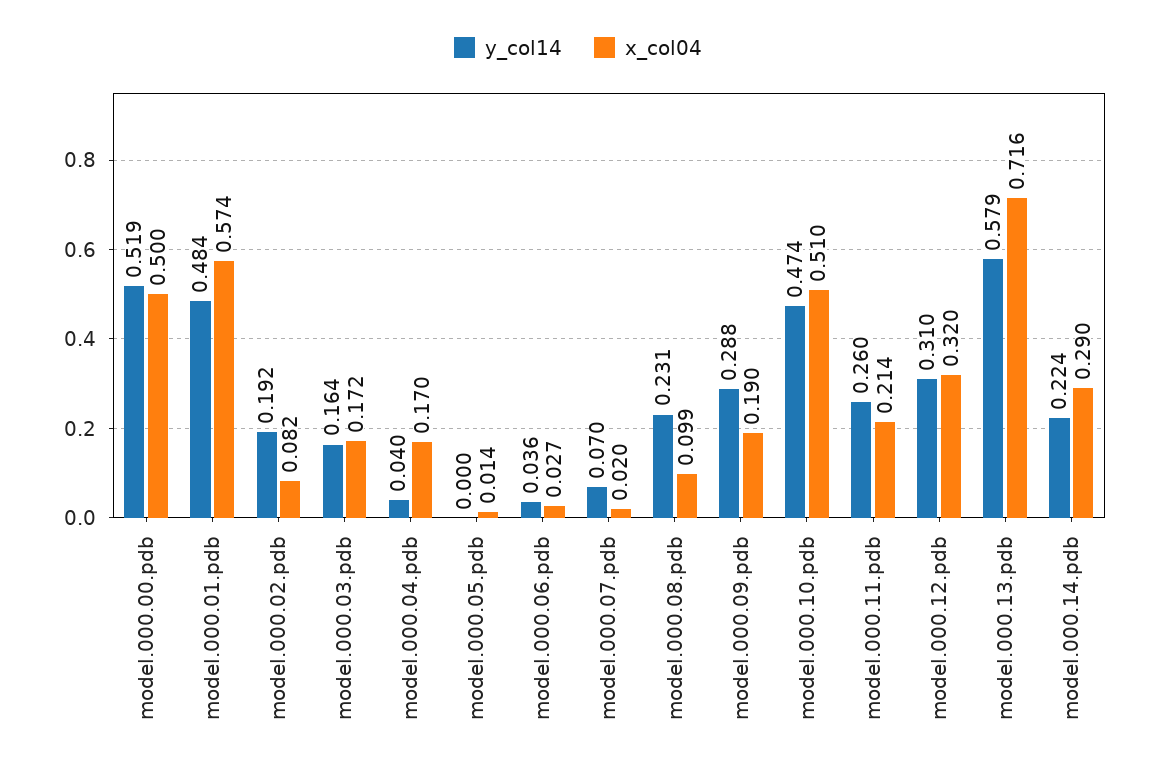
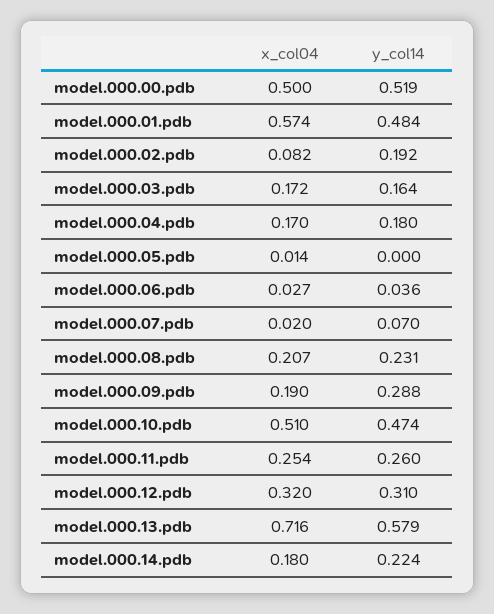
  {
    "y_col14": {
      "model.000.00.pdb": 0.519,
      "model.000.01.pdb": 0.484,
      "model.000.02.pdb": 0.192,
      "model.000.03.pdb": 0.164,
-     "model.000.04.pdb": 0.04,
+     "model.000.04.pdb": 0.18,
      "model.000.05.pdb": 0,
      "model.000.06.pdb": 0.036,
      "model.000.07.pdb": 0.07,
      "model.000.08.pdb": 0.231,
      "model.000.09.pdb": 0.288,
      "model.000.10.pdb": 0.474,
      "model.000.11.pdb": 0.26,
      "model.000.12.pdb": 0.31,
      "model.000.13.pdb": 0.579,
      "model.000.14.pdb": 0.224
    },
    "x_col04": {
      "model.000.00.pdb": 0.5,
      "model.000.01.pdb": 0.574,
      "model.000.02.pdb": 0.082,
      "model.000.03.pdb": 0.172,
      "model.000.04.pdb": 0.17,
      "model.000.05.pdb": 0.014,
      "model.000.06.pdb": 0.027,
      "model.000.07.pdb": 0.02,
-     "model.000.08.pdb": 0.099,
+     "model.000.08.pdb": 0.207,
      "model.000.09.pdb": 0.19,
      "model.000.10.pdb": 0.51,
-     "model.000.11.pdb": 0.214,
+     "model.000.11.pdb": 0.254,
      "model.000.12.pdb": 0.32,
      "model.000.13.pdb": 0.716,
-     "model.000.14.pdb": 0.29
+     "model.000.14.pdb": 0.18
    }
  }

